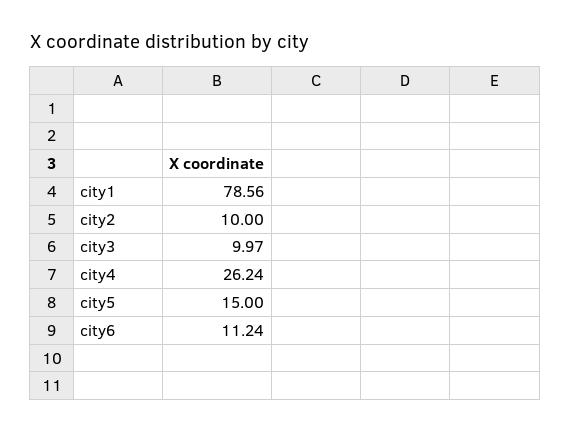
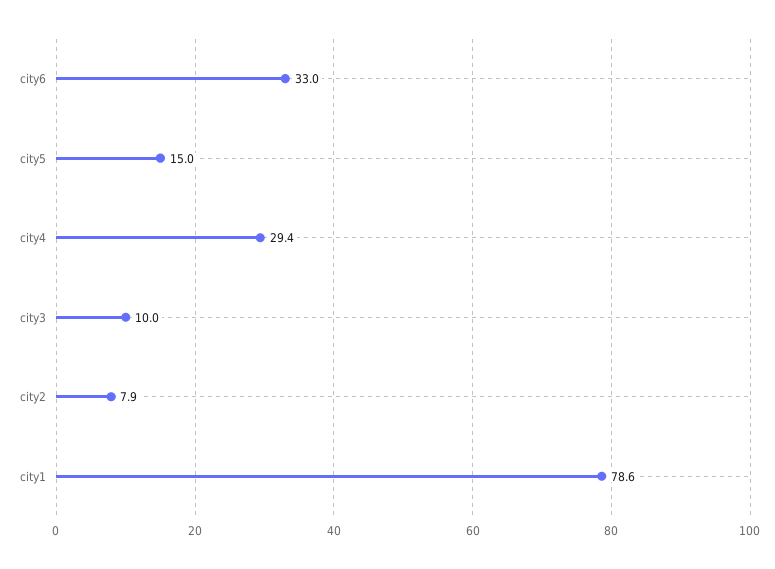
  {
    "city1": 78.56,
-   "city2": 10,
+   "city2": 7.9,
    "city3": 9.97,
-   "city4": 26.24,
+   "city4": 29.4,
    "city5": 15,
-   "city6": 11.24
+   "city6": 33
  }

